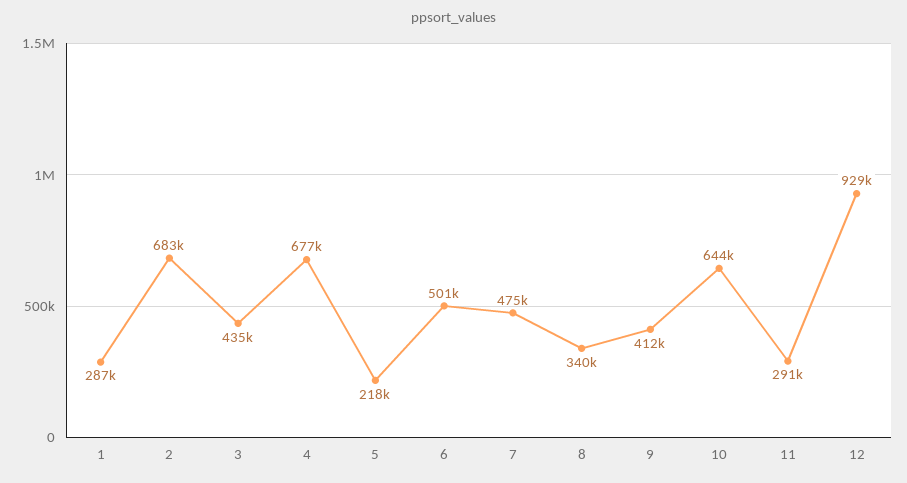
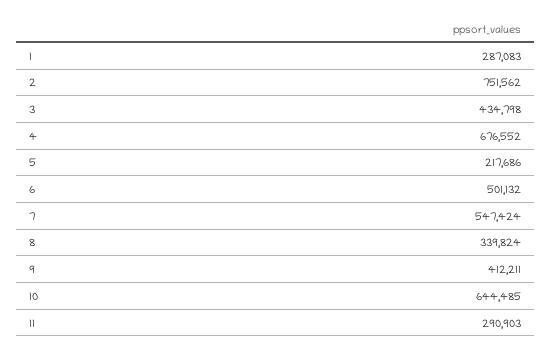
  {
    "1": 287083,
-   "2": 683000,
+   "2": 751562,
    "3": 434798,
    "4": 676552,
    "5": 217686,
    "6": 501132,
-   "7": 475000,
+   "7": 547424,
    "8": 339824,
    "9": 412211,
    "10": 644485,
-   "11": 290903,
+   "11": 290903
-   "12": 929000
  }

